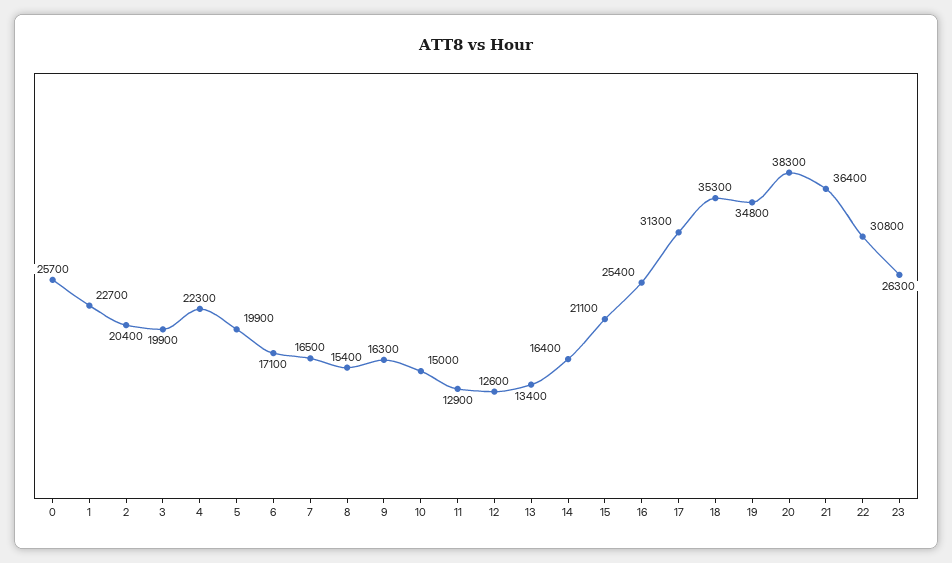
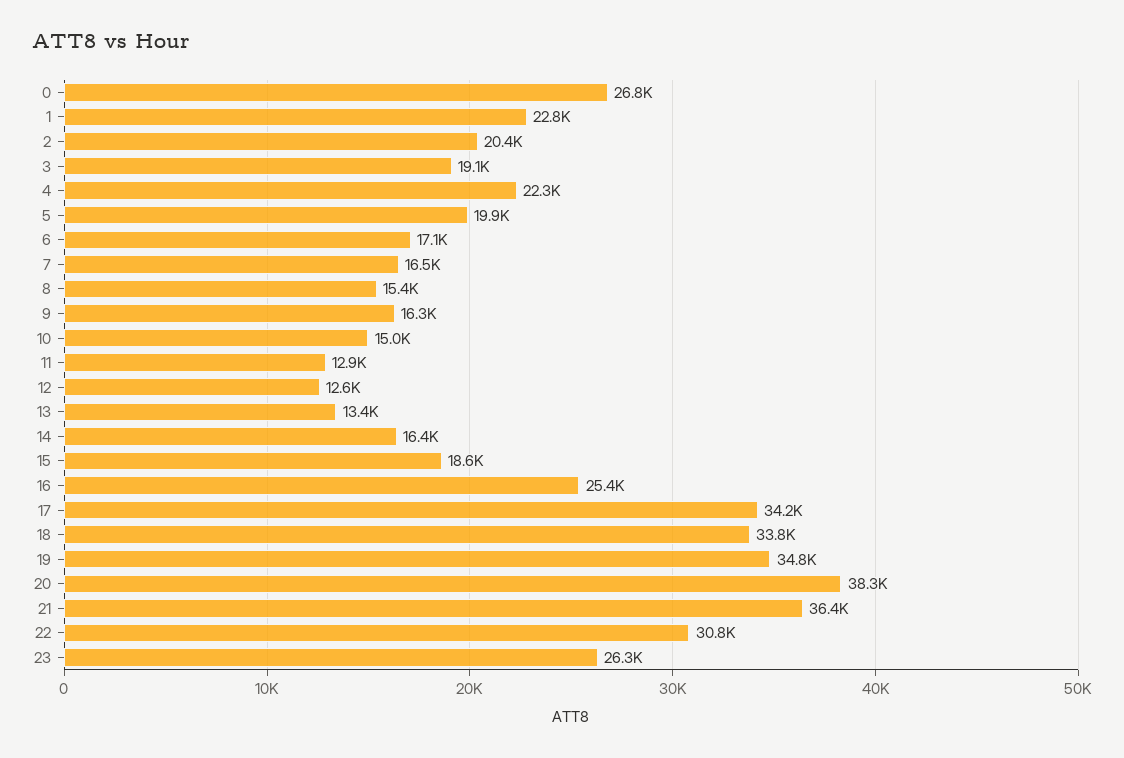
  {
-   "0": 25700,
+   "0": 26800,
-   "1": 22700,
+   "1": 22800,
    "2": 20400,
-   "3": 19900,
+   "3": 19100,
    "4": 22300,
    "5": 19900,
    "6": 17100,
    "7": 16500,
    "8": 15400,
    "9": 16300,
    "10": 15000,
    "11": 12900,
    "12": 12600,
    "13": 13400,
    "14": 16400,
-   "15": 21100,
+   "15": 18600,
    "16": 25400,
-   "17": 31300,
+   "17": 34200,
-   "18": 35300,
+   "18": 33800,
    "19": 34800,
    "20": 38300,
    "21": 36400,
    "22": 30800,
    "23": 26300
  }

